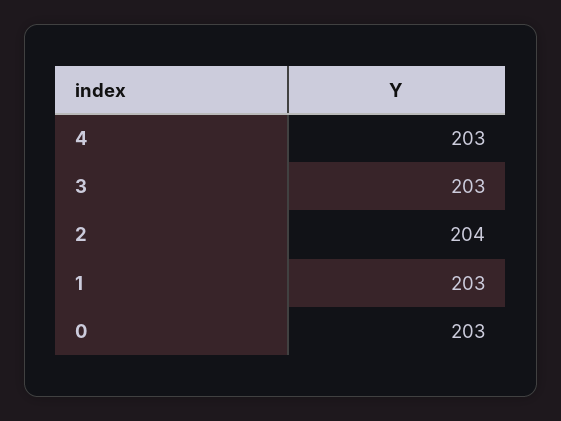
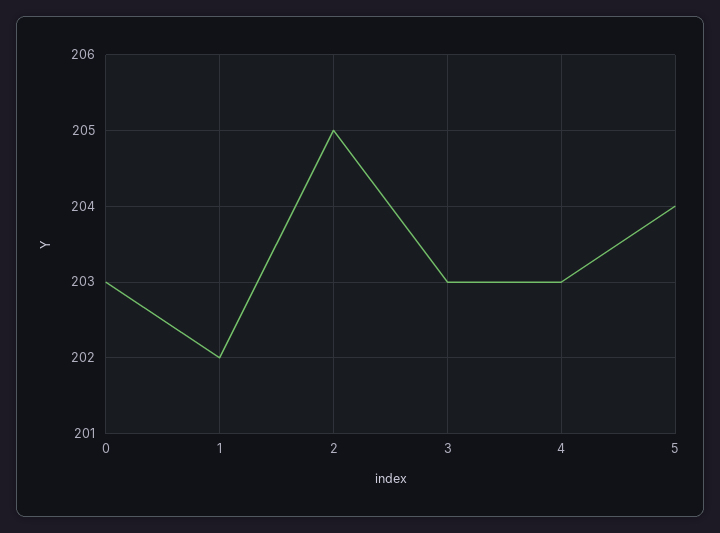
  {
    "4": 203,
    "3": 203,
-   "2": 204,
+   "2": 205,
-   "1": 203,
+   "1": 202,
-   "0": 203
+   "0": 203,
+   "5": 204
  }

